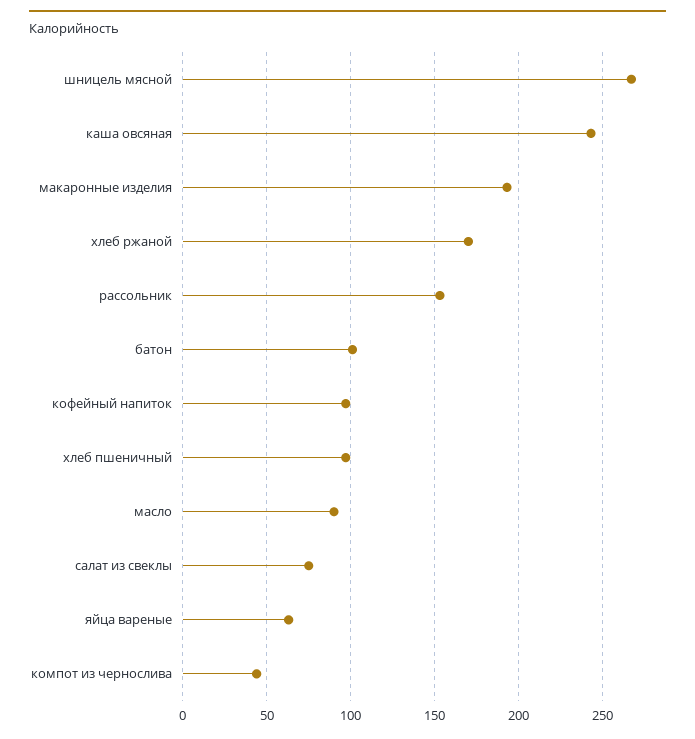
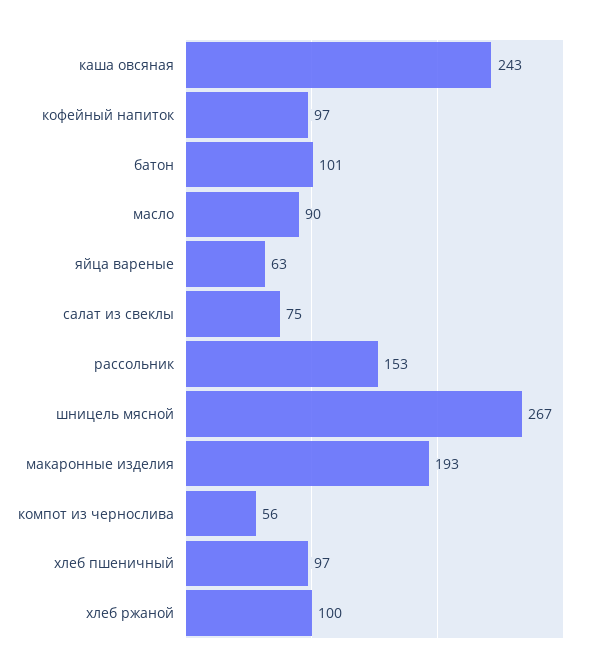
  {
    "шницель мясной": 267,
    "каша овсяная": 243,
    "макаронные изделия": 193,
-   "хлеб ржаной": 170,
+   "хлеб ржаной": 100,
    "рассольник": 153,
    "батон": 101,
    "кофейный напиток": 97,
    "хлеб пшеничный": 97,
    "масло": 90,
    "салат из свеклы": 75,
    "яйца вареные": 63,
-   "компот из чернослива": 45
+   "компот из чернослива": 56
  }

